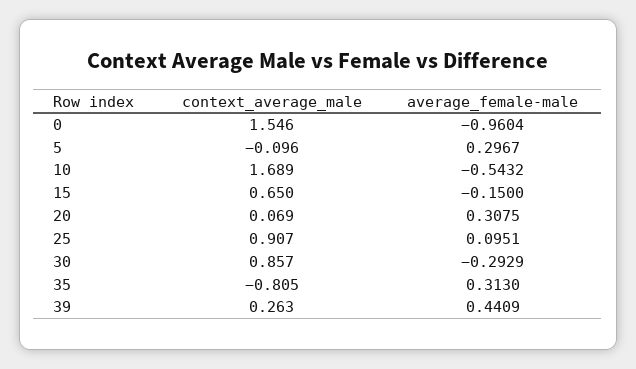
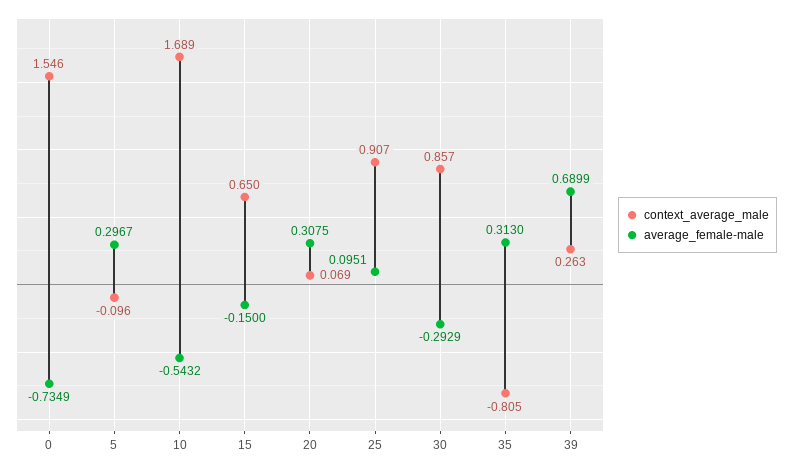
  {
    "context_average_male": {
      "0": 1.546,
      "5": -0.096,
      "10": 1.689,
      "15": 0.65,
      "20": 0.069,
      "25": 0.907,
      "30": 0.857,
      "35": -0.805,
      "39": 0.263
    },
    "average_female-male": {
-     "0": -0.9604,
+     "0": -0.7349,
      "5": 0.2967,
      "10": -0.5432,
      "15": -0.15,
      "20": 0.3075,
      "25": 0.0951,
      "30": -0.2929,
      "35": 0.313,
-     "39": 0.4409
+     "39": 0.6899
    }
  }

